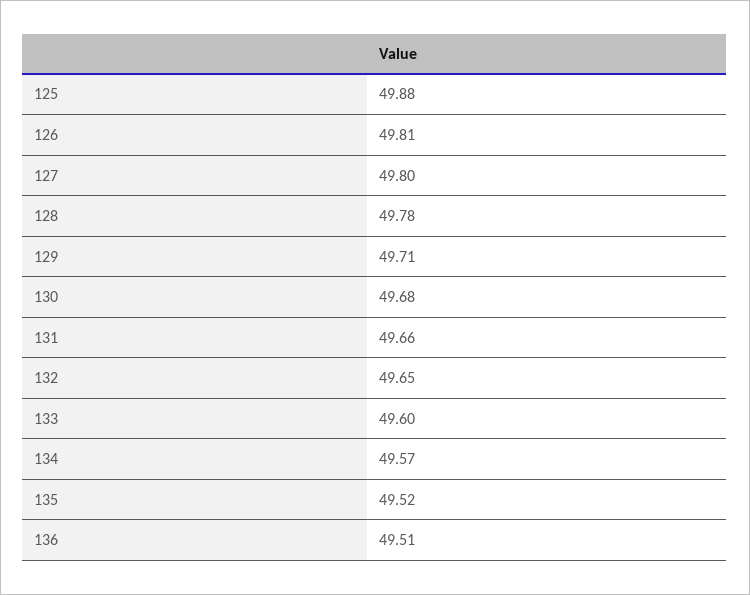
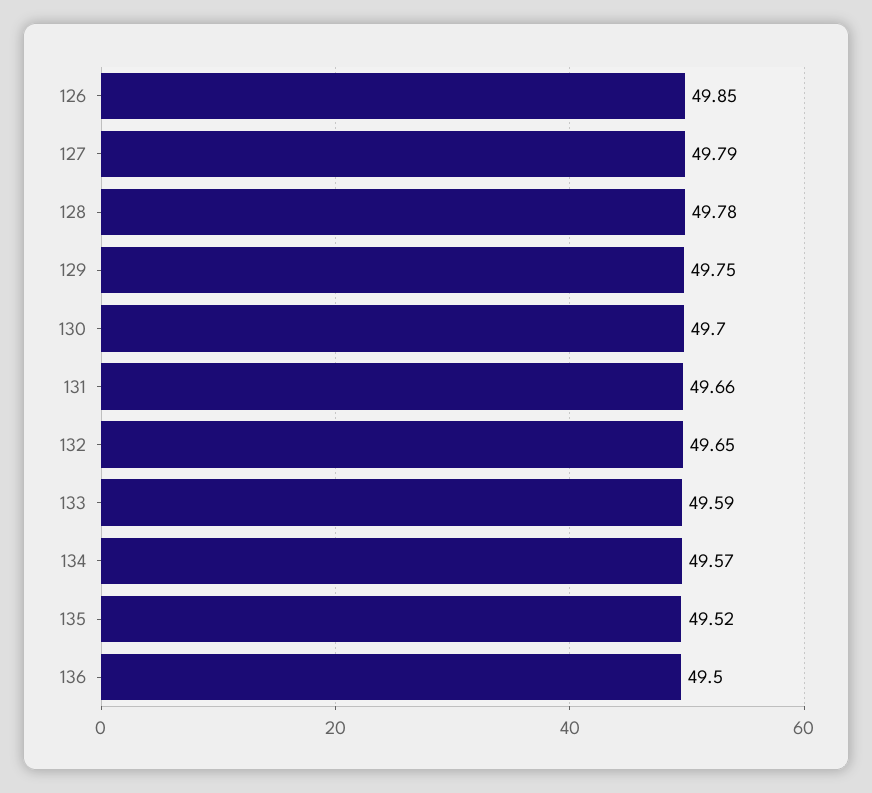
  {
-   "125": 49.88,
-   "126": 49.81,
+   "126": 49.85,
-   "127": 49.8,
+   "127": 49.79,
    "128": 49.78,
-   "129": 49.71,
+   "129": 49.75,
-   "130": 49.68,
+   "130": 49.7,
    "131": 49.66,
    "132": 49.65,
-   "133": 49.6,
+   "133": 49.59,
    "134": 49.57,
    "135": 49.52,
-   "136": 49.51
+   "136": 49.5
  }

